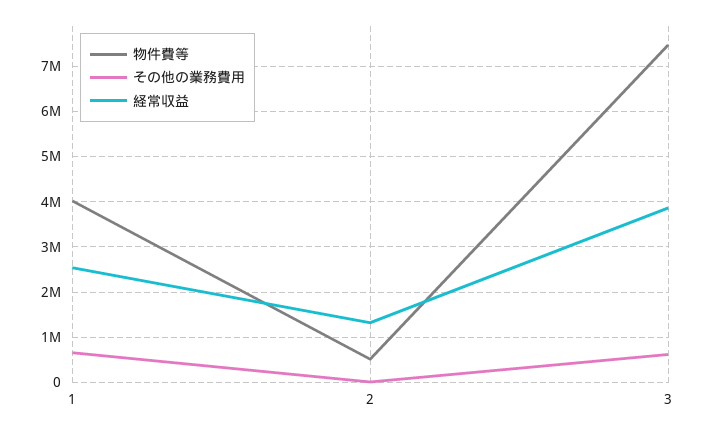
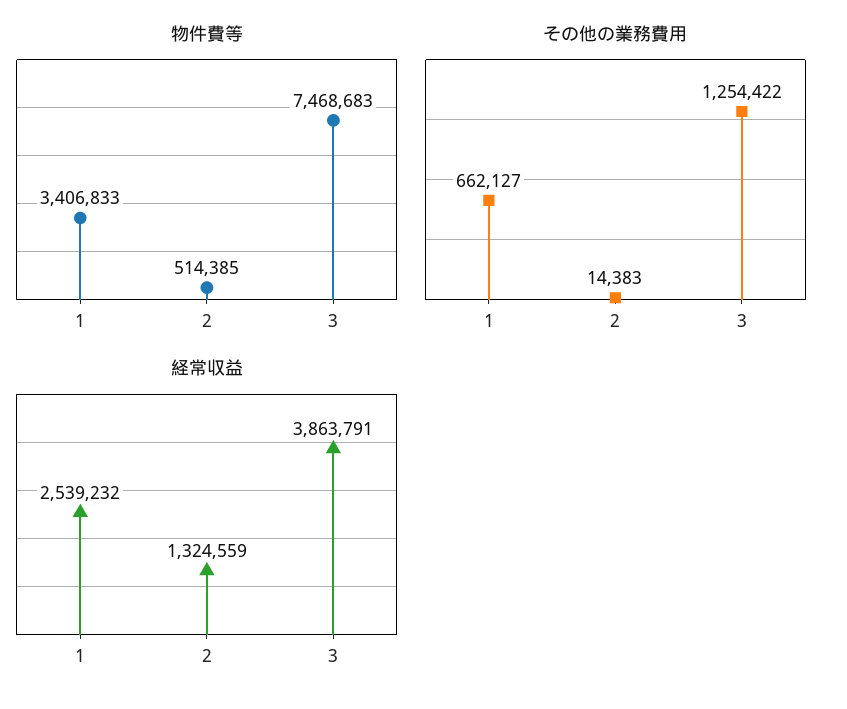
  {
    "物件費等": {
-     "1": 4000000,
+     "1": 3406833,
      "2": 514385,
      "3": 7468683
    },
    "その他の業務費用": {
      "1": 662127,
      "2": 14383,
-     "3": 600000
+     "3": 1254422
    },
    "経常収益": {
      "1": 2539232,
      "2": 1324559,
      "3": 3863791
    }
  }

